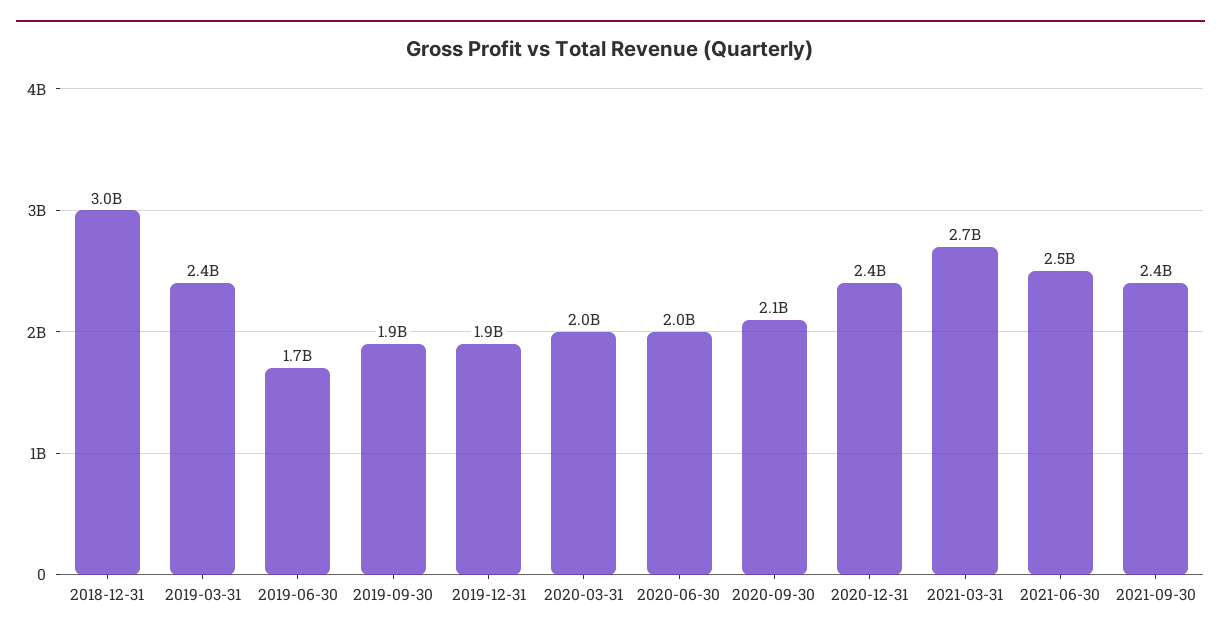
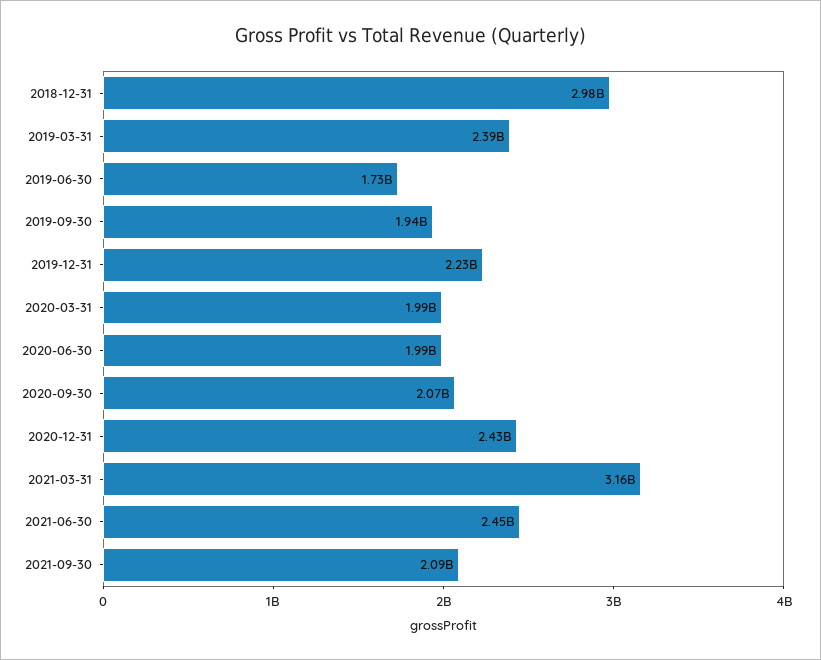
  {
    "2018-12-31": 2980000000,
    "2019-03-31": 2390000000,
    "2019-06-30": 1730000000,
    "2019-09-30": 1940000000,
-   "2019-12-31": 1900000000,
+   "2019-12-31": 2230000000,
    "2020-03-31": 1990000000,
    "2020-06-30": 1990000000,
    "2020-09-30": 2070000000,
    "2020-12-31": 2430000000,
-   "2021-03-31": 2700000000,
+   "2021-03-31": 3160000000,
    "2021-06-30": 2450000000,
-   "2021-09-30": 2400000000
+   "2021-09-30": 2090000000
  }

